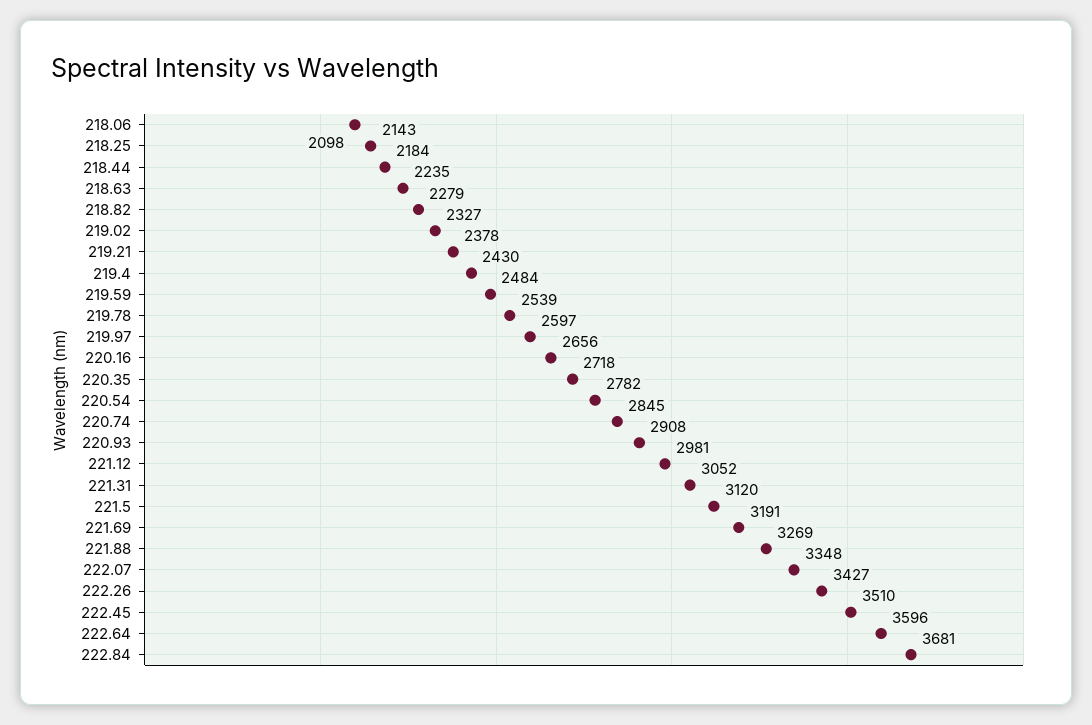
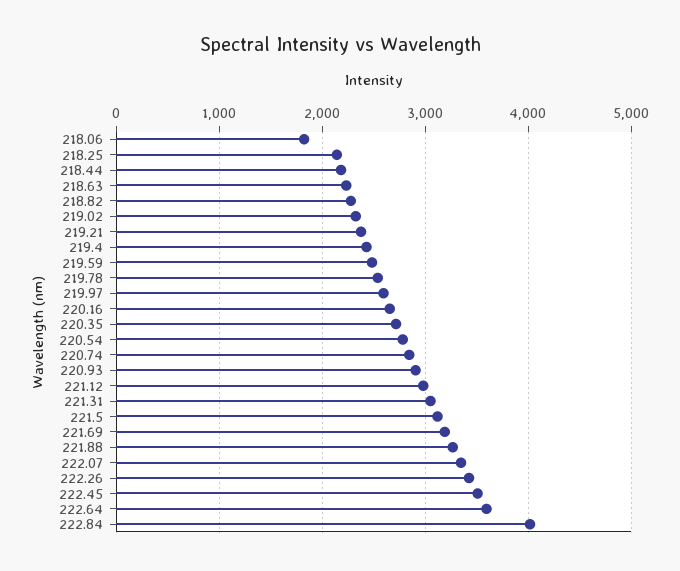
  {
-   "218.06": 2098,
+   "218.06": 1800,
    "218.25": 2143,
    "218.44": 2184,
    "218.63": 2235,
    "218.82": 2279,
    "219.02": 2327,
    "219.21": 2378,
    "219.4": 2430,
    "219.59": 2484,
    "219.78": 2539,
    "219.97": 2597,
    "220.16": 2656,
    "220.35": 2718,
    "220.54": 2782,
    "220.74": 2845,
    "220.93": 2908,
    "221.12": 2981,
    "221.31": 3052,
    "221.5": 3120,
    "221.69": 3191,
    "221.88": 3269,
    "222.07": 3348,
    "222.26": 3427,
    "222.45": 3510,
    "222.64": 3596,
-   "222.84": 3681
+   "222.84": 4000
  }

